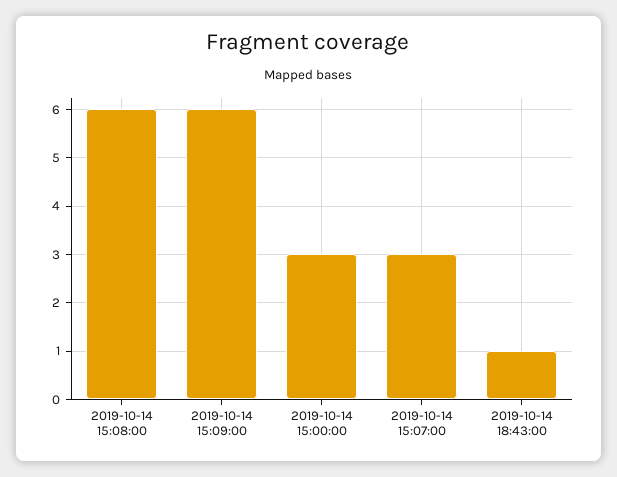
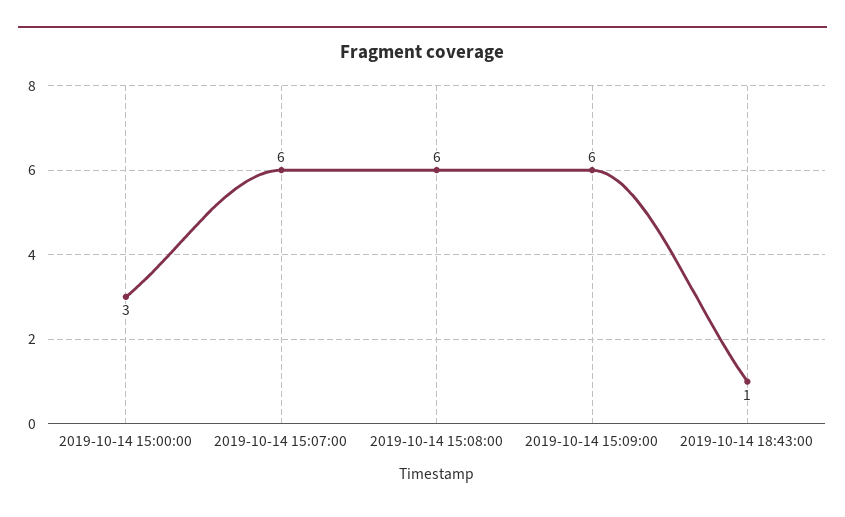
  {
    "2019-10-14 15:08:00": 6,
    "2019-10-14 15:09:00": 6,
    "2019-10-14 15:00:00": 3,
-   "2019-10-14 15:07:00": 3,
+   "2019-10-14 15:07:00": 6,
    "2019-10-14 18:43:00": 1
  }

